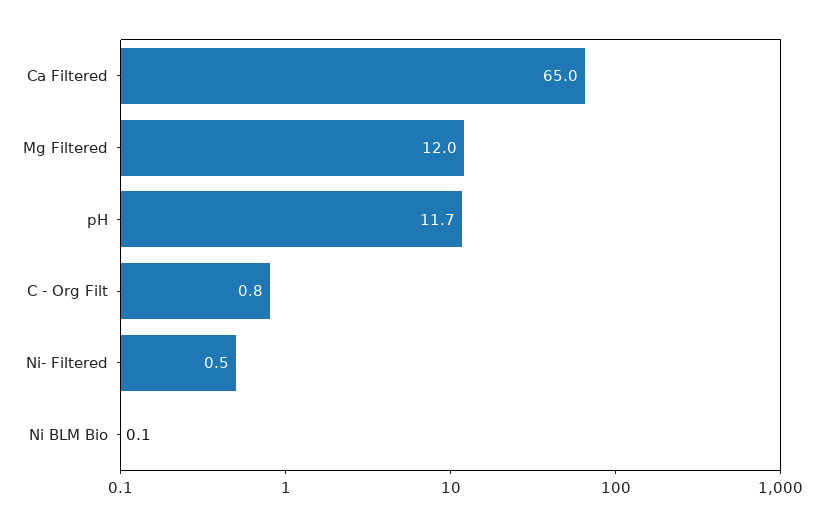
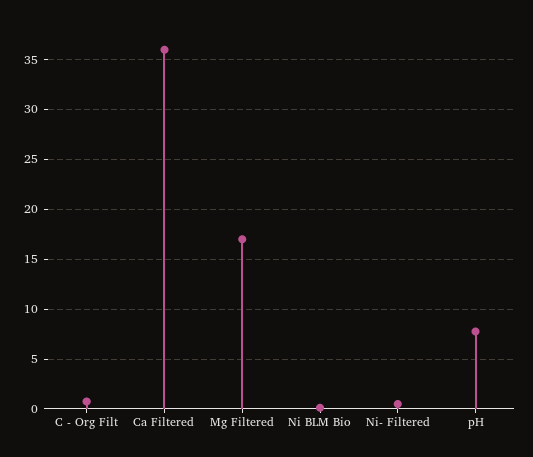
  {
-   "Ca Filtered": 65,
+   "Ca Filtered": 36,
-   "Mg Filtered": 12,
+   "Mg Filtered": 17,
-   "pH": 11.7,
+   "pH": 8,
    "C - Org Filt": 0.8,
    "Ni- Filtered": 0.5,
    "Ni BLM Bio": 0.1
  }

